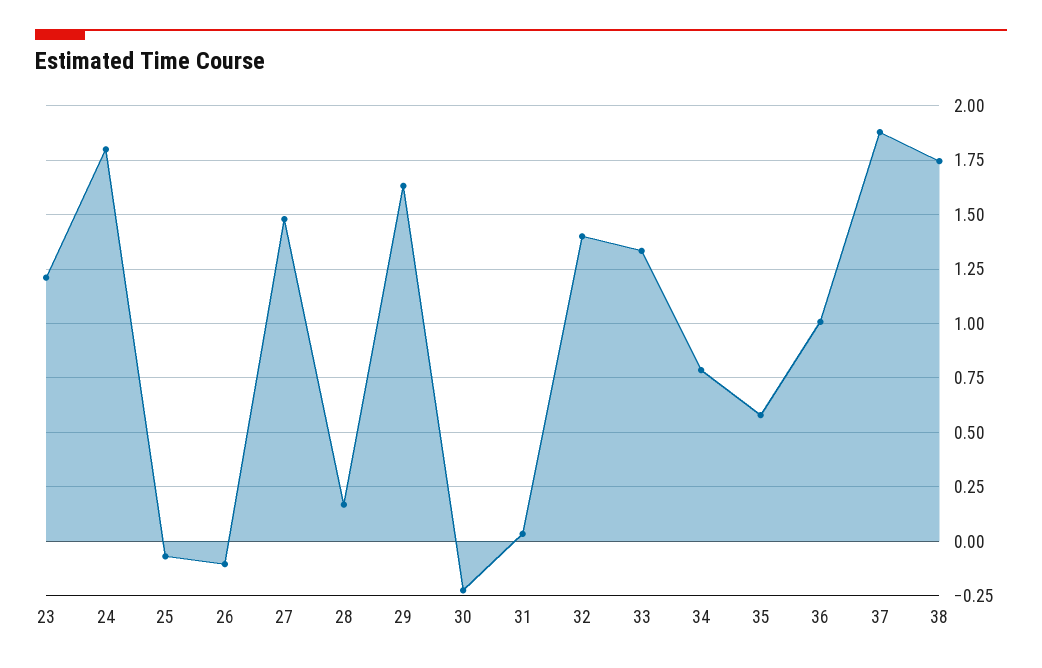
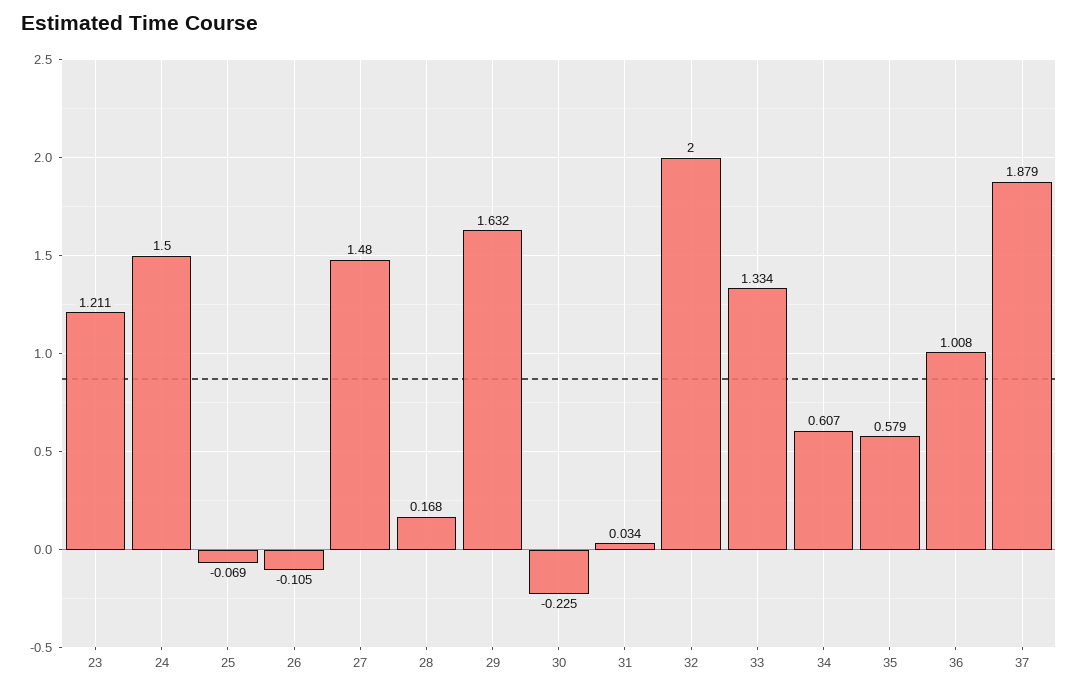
  {
    "23": 1.211,
-   "24": 1.8,
+   "24": 1.5,
    "25": -0.069,
    "26": -0.105,
    "27": 1.48,
    "28": 0.168,
    "29": 1.632,
    "30": -0.225,
    "31": 0.034,
-   "32": 1.4,
+   "32": 2,
    "33": 1.334,
-   "34": 0.8,
+   "34": 0.607,
    "35": 0.579,
    "36": 1.008,
-   "37": 1.879,
+   "37": 1.879
-   "38": 1.75
  }

